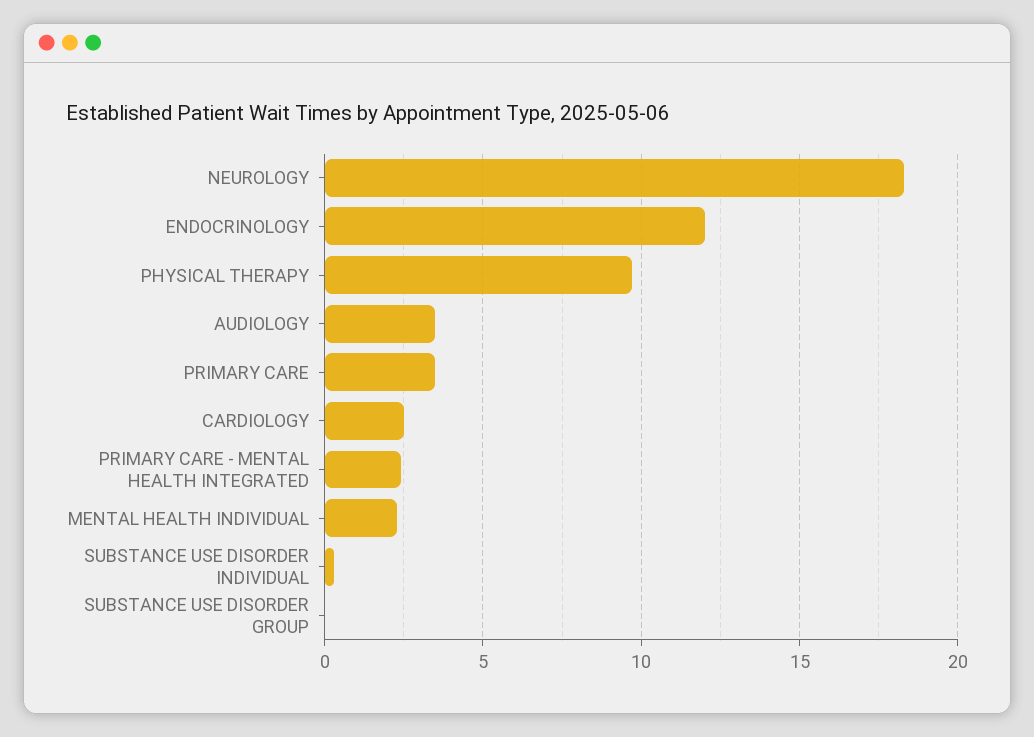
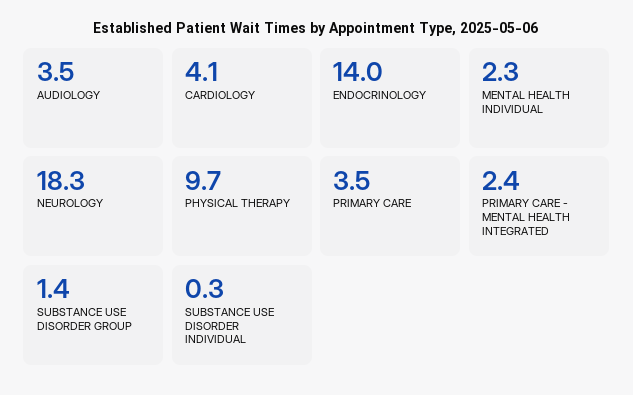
  {
    "NEUROLOGY": 18.3,
-   "ENDOCRINOLOGY": 12,
+   "ENDOCRINOLOGY": 14,
    "PHYSICAL THERAPY": 9.7,
    "AUDIOLOGY": 3.5,
    "PRIMARY CARE": 3.5,
-   "CARDIOLOGY": 2.5,
+   "CARDIOLOGY": 4.1,
    "PRIMARY CARE - MENTAL HEALTH INTEGRATED": 2.4,
    "MENTAL HEALTH INDIVIDUAL": 2.3,
    "SUBSTANCE USE DISORDER INDIVIDUAL": 0.3,
-   "SUBSTANCE USE DISORDER GROUP": 0
+   "SUBSTANCE USE DISORDER GROUP": 1.4
  }

